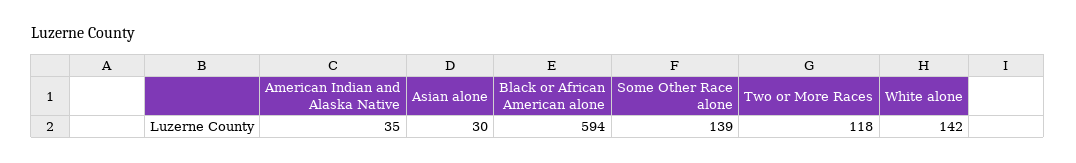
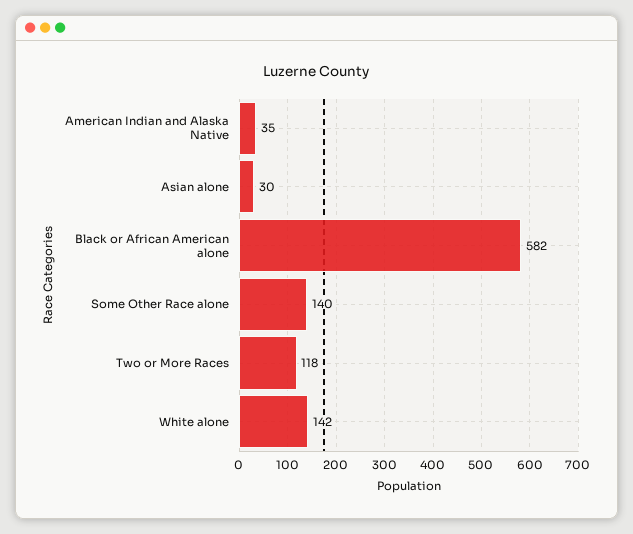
  {
    "American Indian and Alaska Native": 35,
    "Asian alone": 30,
-   "Black or African American alone": 594,
+   "Black or African American alone": 582,
-   "Some Other Race alone": 139,
+   "Some Other Race alone": 140,
    "Two or More Races": 118,
    "White alone": 142
  }

